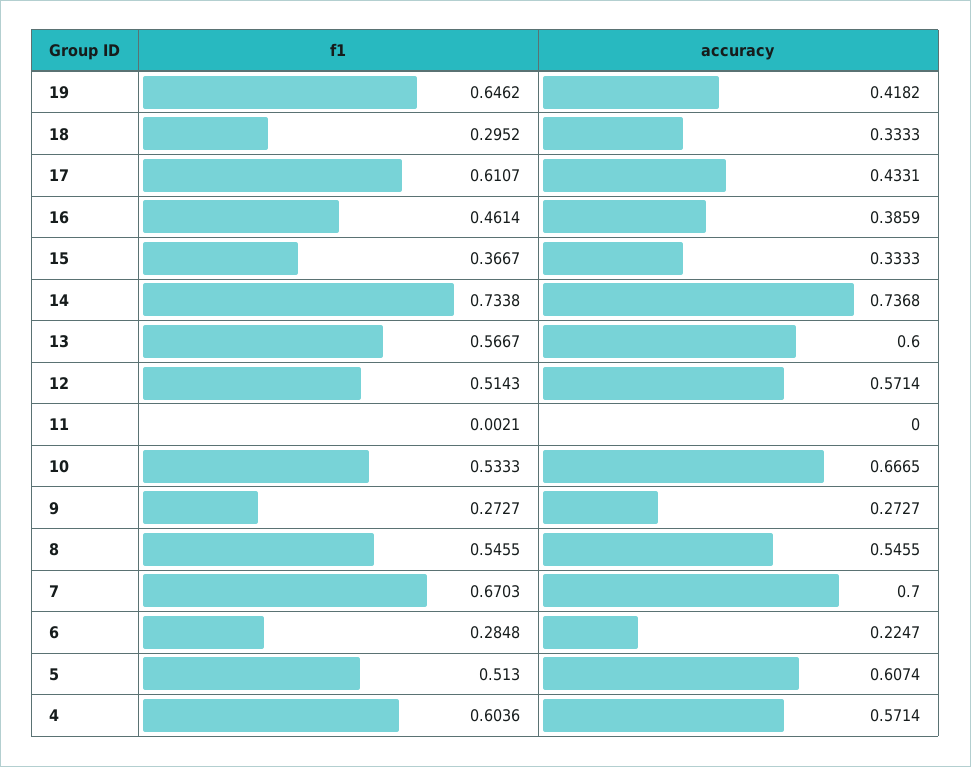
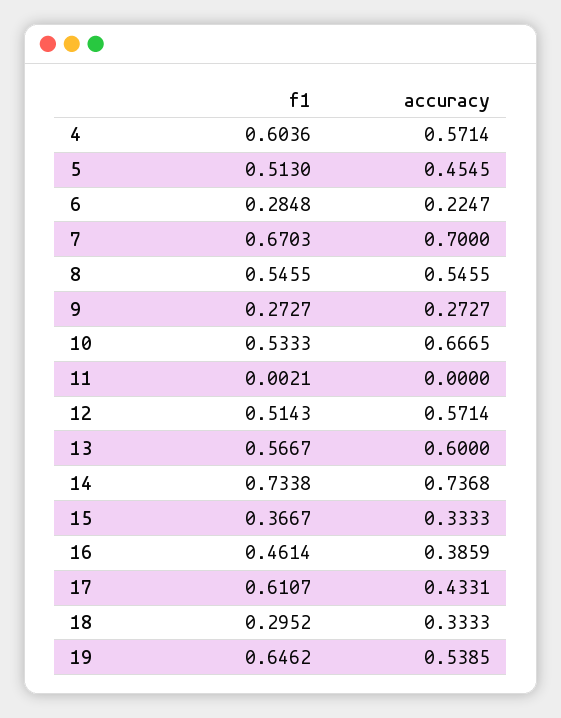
  {
    "f1": {
      "19": 0.6462,
      "18": 0.2952,
      "17": 0.6107,
      "16": 0.4614,
      "15": 0.3667,
      "14": 0.7338,
      "13": 0.5667,
      "12": 0.5143,
      "11": 0.0021,
      "10": 0.5333,
      "9": 0.2727,
      "8": 0.5455,
      "7": 0.6703,
      "6": 0.2848,
      "5": 0.513,
      "4": 0.6036
    },
    "accuracy": {
-     "19": 0.4182,
+     "19": 0.5385,
      "18": 0.3333,
      "17": 0.4331,
      "16": 0.3859,
      "15": 0.3333,
      "14": 0.7368,
      "13": 0.6,
      "12": 0.5714,
      "11": 0,
      "10": 0.6665,
      "9": 0.2727,
      "8": 0.5455,
      "7": 0.7,
      "6": 0.2247,
-     "5": 0.6074,
+     "5": 0.4545,
      "4": 0.5714
    }
  }

